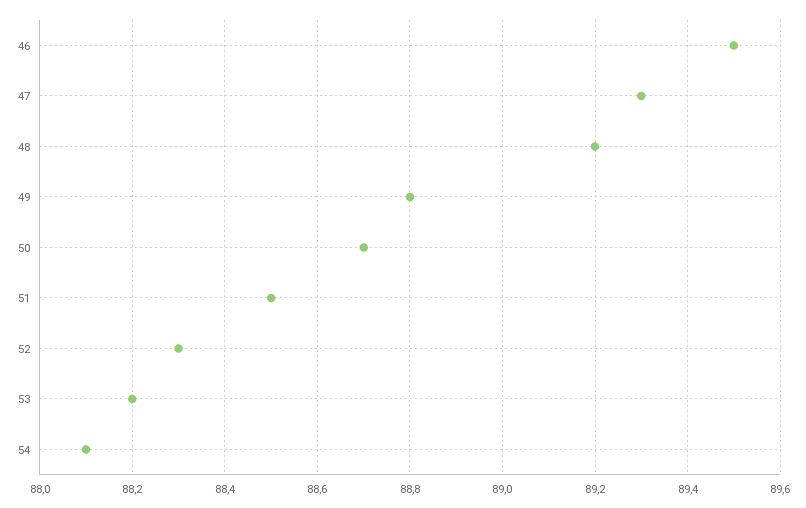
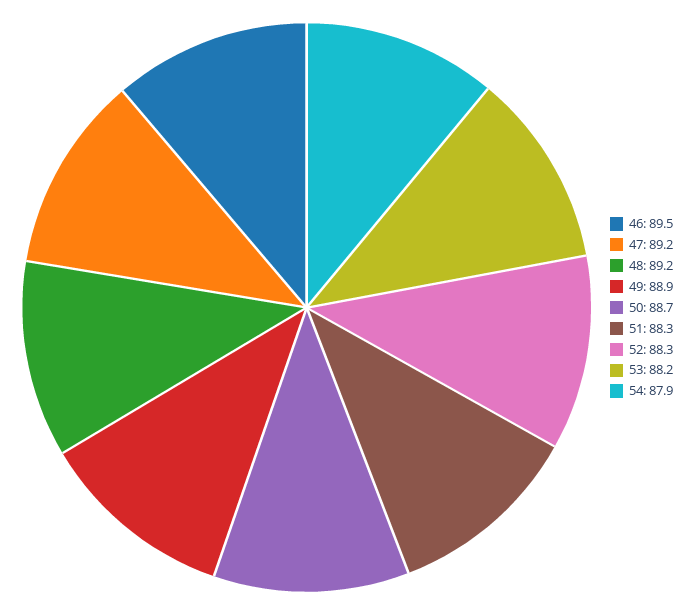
  {
    "46": 89.5,
-   "47": 89.3,
+   "47": 89.2,
    "48": 89.2,
-   "49": 88.8,
+   "49": 88.9,
    "50": 88.7,
-   "51": 88.5,
+   "51": 88.3,
    "52": 88.3,
    "53": 88.2,
-   "54": 88.1
+   "54": 87.9
  }

